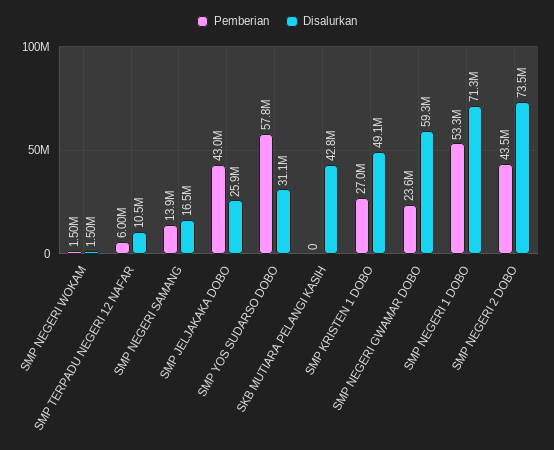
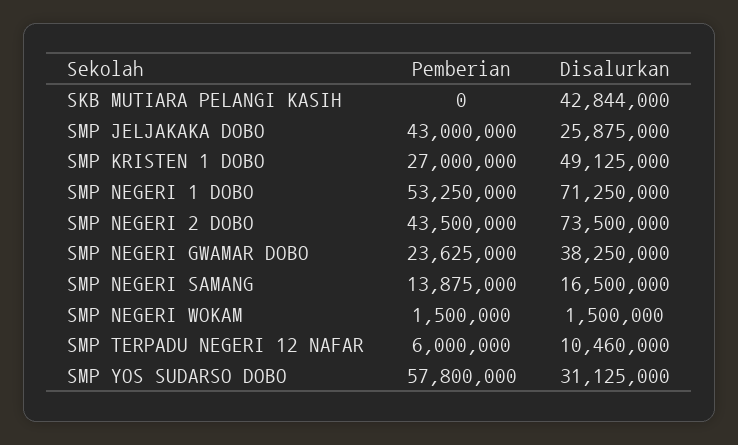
  {
    "Pemberian": {
      "SMP NEGERI WOKAM": 1500000,
      "SMP TERPADU NEGERI 12 NAFAR": 6000000,
      "SMP NEGERI SAMANG": 13875000,
      "SMP JELJAKAKA DOBO": 43000000,
      "SMP YOS SUDARSO DOBO": 57800000,
      "SKB MUTIARA PELANGI KASIH": 0,
      "SMP KRISTEN 1 DOBO": 27000000,
      "SMP NEGERI GWAMAR DOBO": 23625000,
      "SMP NEGERI 1 DOBO": 53250000,
      "SMP NEGERI 2 DOBO": 43500000
    },
    "Disalurkan": {
      "SMP NEGERI WOKAM": 1500000,
      "SMP TERPADU NEGERI 12 NAFAR": 10460000,
      "SMP NEGERI SAMANG": 16500000,
      "SMP JELJAKAKA DOBO": 25875000,
      "SMP YOS SUDARSO DOBO": 31125000,
      "SKB MUTIARA PELANGI KASIH": 42844000,
      "SMP KRISTEN 1 DOBO": 49125000,
-     "SMP NEGERI GWAMAR DOBO": 59300000,
+     "SMP NEGERI GWAMAR DOBO": 38250000,
      "SMP NEGERI 1 DOBO": 71250000,
      "SMP NEGERI 2 DOBO": 73500000
    }
  }

